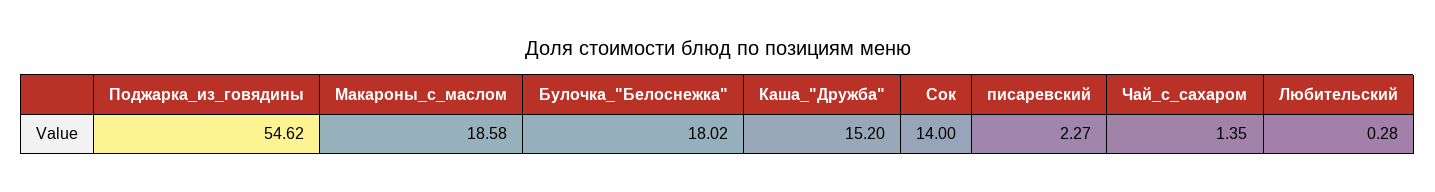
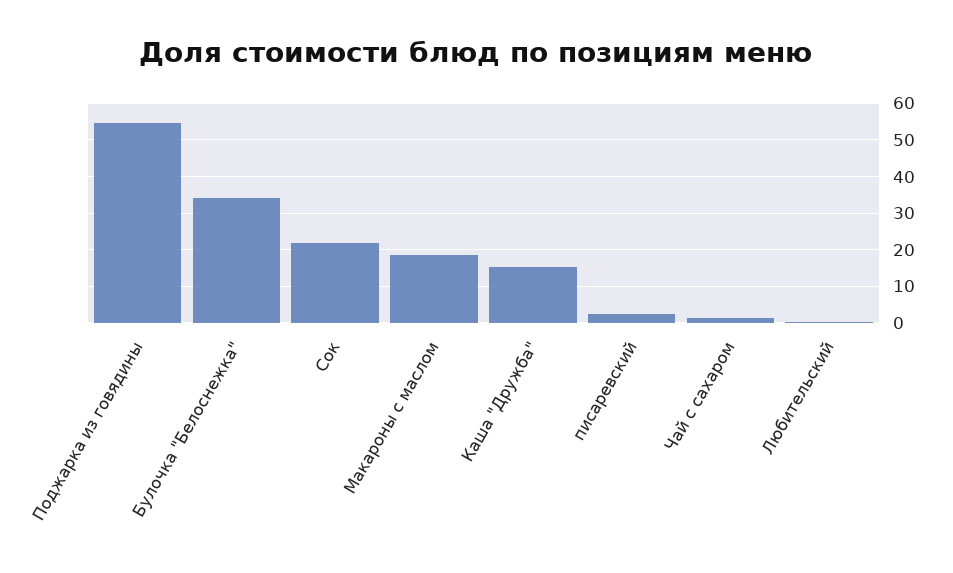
  {
    "Поджарка_из_говядины": 54.62,
    "Макароны_с_маслом": 18.58,
-   "Булочка_\"Белоснежка\"": 18.02,
+   "Булочка_\"Белоснежка\"": 34,
    "Каша_\"Дружба\"": 15.2,
-   "Сок": 14,
+   "Сок": 22,
    "писаревский": 2.27,
    "Чай_с_сахаром": 1.35,
    "Любительский": 0.28
  }

